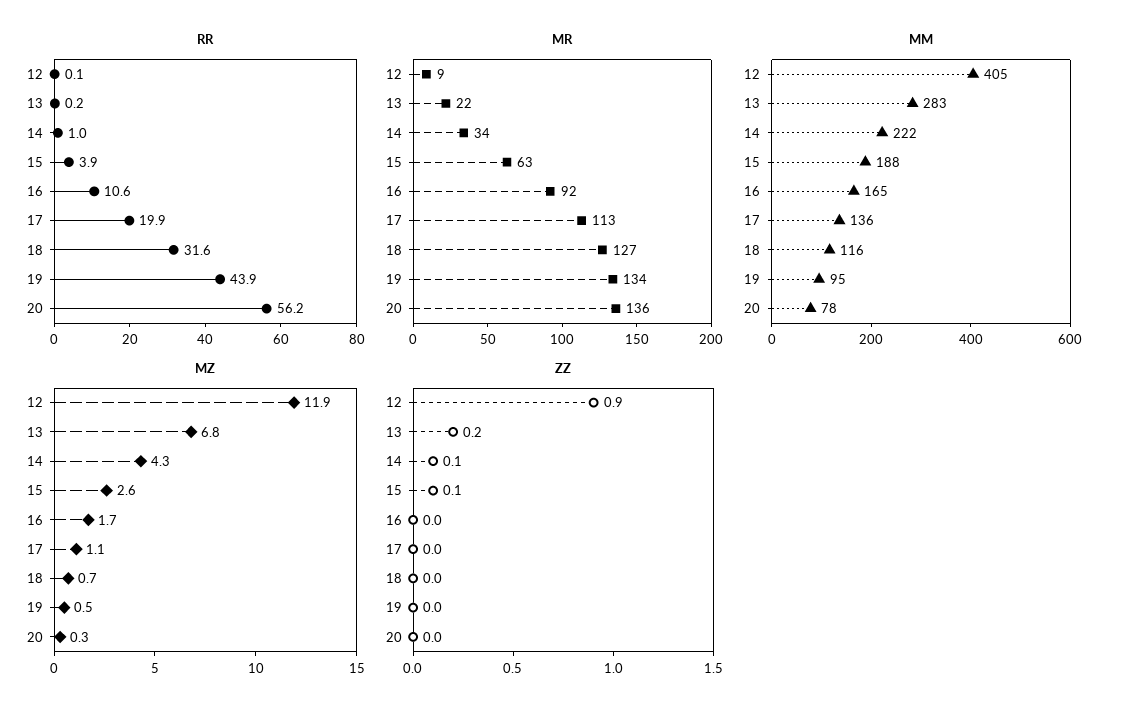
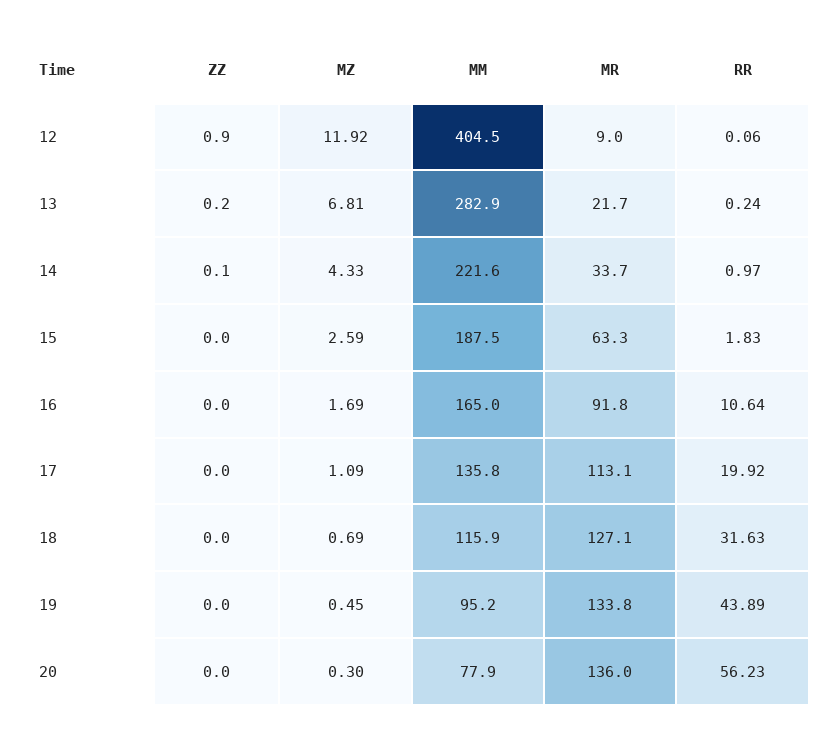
  {
    "RR": {
      "12": 0.06,
      "13": 0.24,
      "14": 0.97,
-     "15": 3.9,
+     "15": 1.83,
      "16": 10.64,
      "17": 19.92,
      "18": 31.63,
      "19": 43.89,
      "20": 56.23
    },
    "MR": {
      "12": 9,
      "13": 21.7,
      "14": 33.7,
      "15": 63.3,
      "16": 91.8,
      "17": 113.1,
      "18": 127.1,
      "19": 133.8,
      "20": 136
    },
    "MM": {
      "12": 404.5,
      "13": 282.9,
      "14": 221.6,
      "15": 187.5,
      "16": 165,
      "17": 135.8,
      "18": 115.9,
      "19": 95.2,
      "20": 77.9
    },
    "MZ": {
      "12": 11.92,
      "13": 6.81,
      "14": 4.33,
      "15": 2.59,
      "16": 1.69,
      "17": 1.09,
      "18": 0.69,
      "19": 0.45,
      "20": 0.3
    },
    "ZZ": {
      "12": 0.9,
      "13": 0.2,
      "14": 0.1,
-     "15": 0.1,
+     "15": 0,
      "16": 0,
      "17": 0,
      "18": 0,
      "19": 0,
      "20": 0
    }
  }

